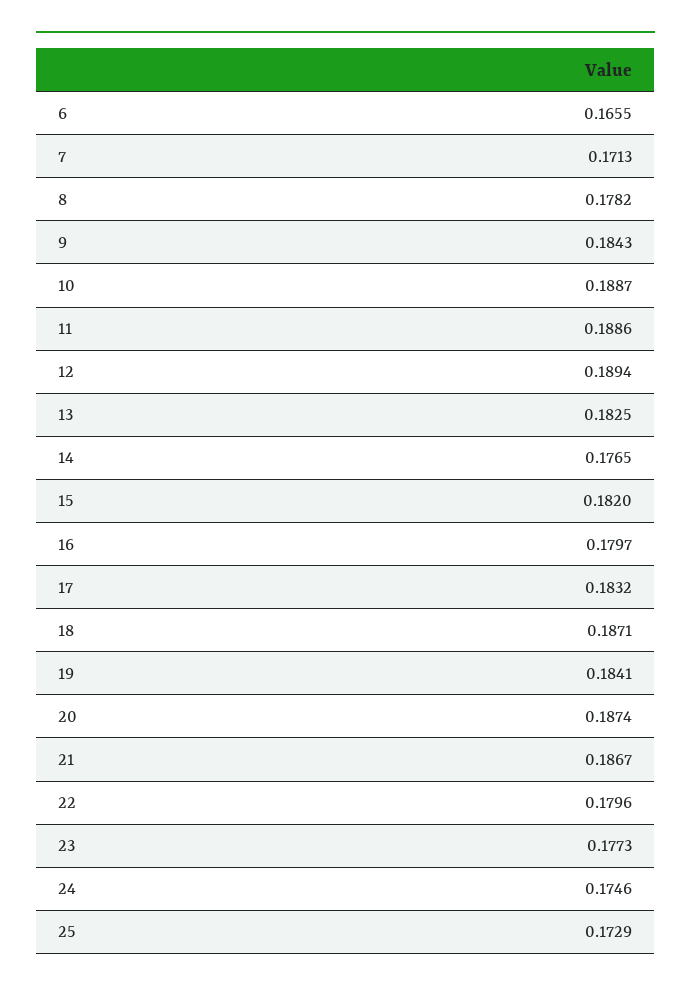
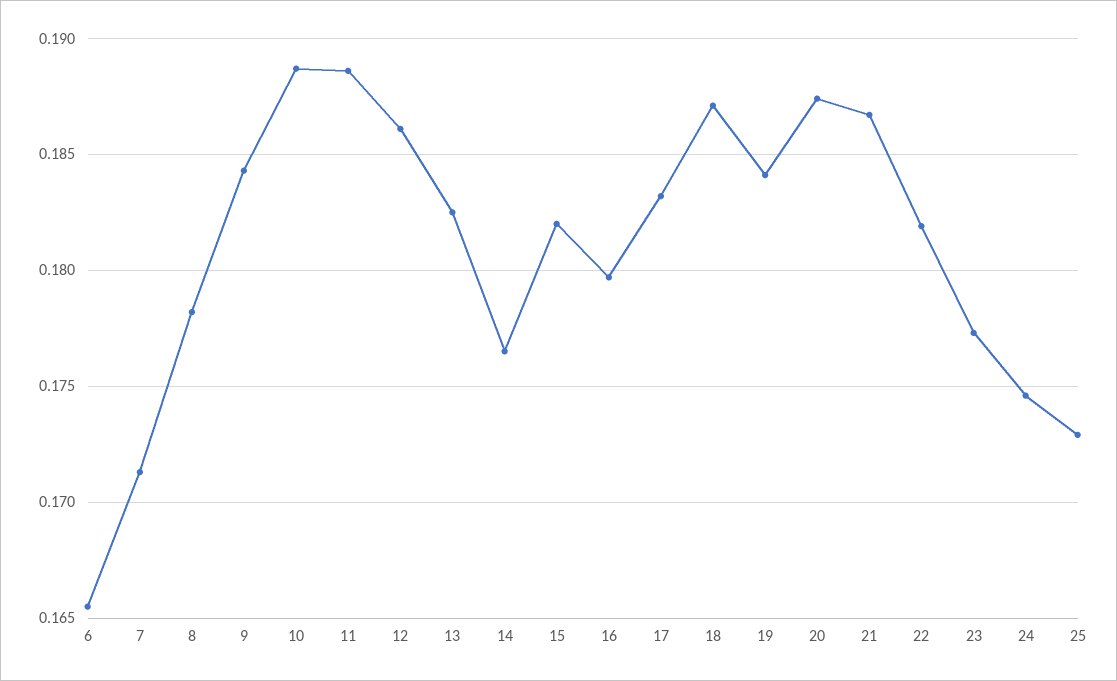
  {
    "6": 0.1655,
    "7": 0.1713,
    "8": 0.1782,
    "9": 0.1843,
    "10": 0.1887,
    "11": 0.1886,
-   "12": 0.1894,
+   "12": 0.186,
    "13": 0.1825,
    "14": 0.1765,
    "15": 0.182,
    "16": 0.1797,
    "17": 0.1832,
    "18": 0.1871,
    "19": 0.1841,
    "20": 0.1874,
    "21": 0.1867,
-   "22": 0.1796,
+   "22": 0.182,
    "23": 0.1773,
    "24": 0.1746,
    "25": 0.1729
  }

